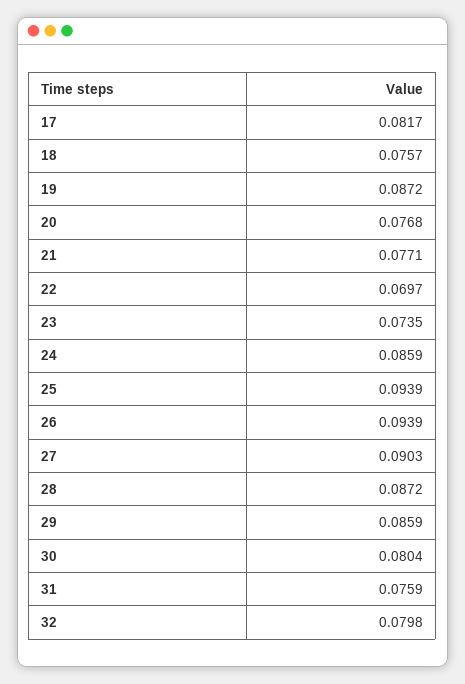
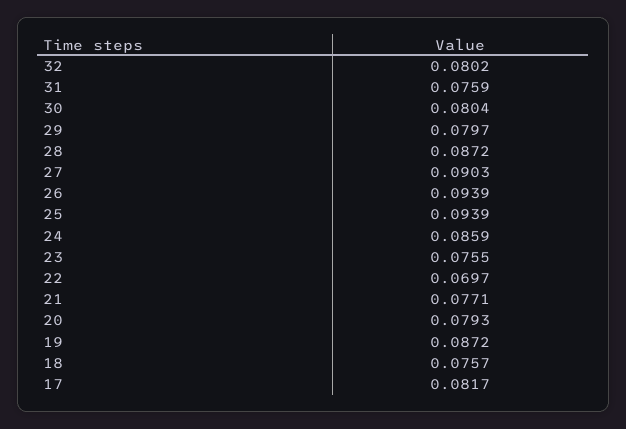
  {
    "17": 0.0817,
    "18": 0.0757,
    "19": 0.0872,
-   "20": 0.0768,
+   "20": 0.0793,
    "21": 0.0771,
    "22": 0.0697,
-   "23": 0.0735,
+   "23": 0.0755,
    "24": 0.0859,
    "25": 0.0939,
    "26": 0.0939,
    "27": 0.0903,
    "28": 0.0872,
-   "29": 0.0859,
+   "29": 0.0797,
    "30": 0.0804,
    "31": 0.0759,
-   "32": 0.0798
+   "32": 0.0802
  }

